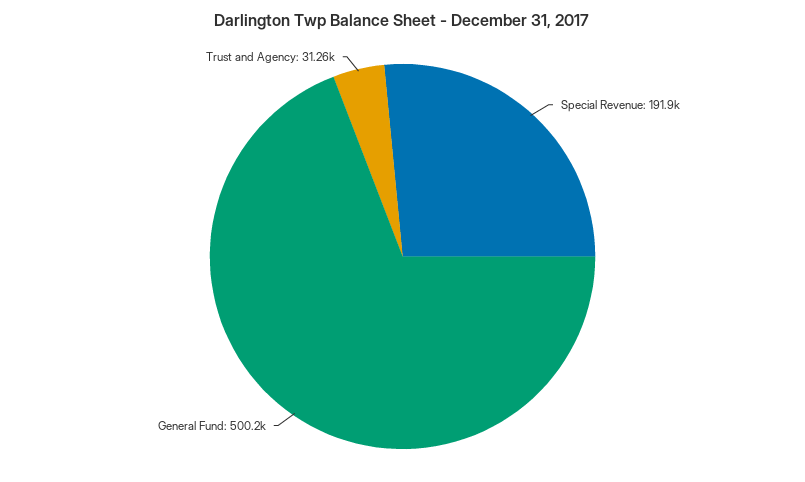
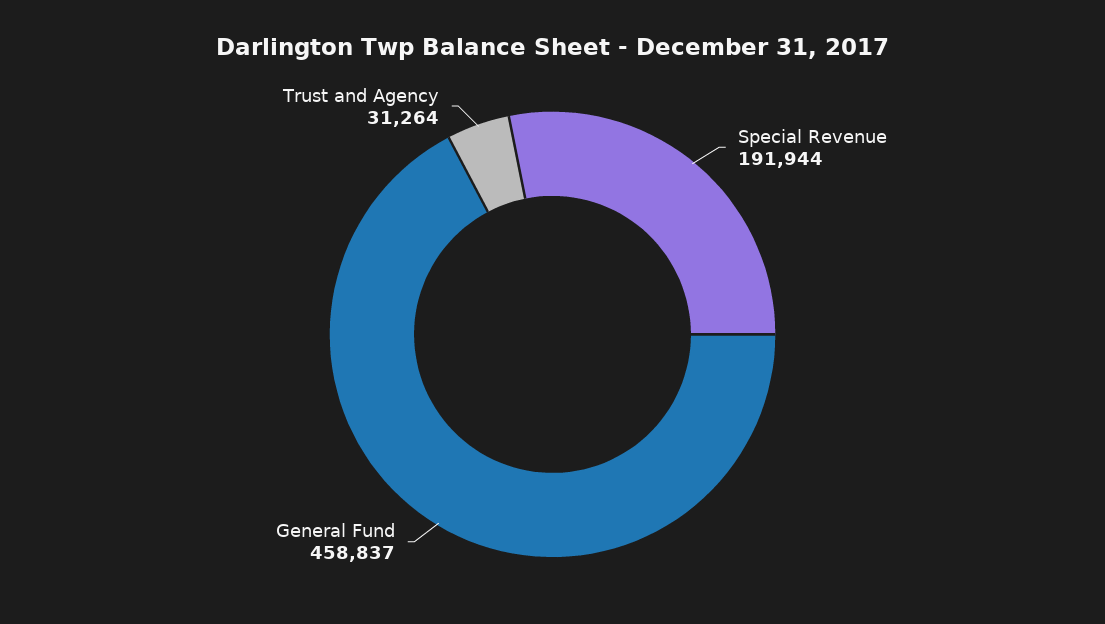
  {
    "Special Revenue": 191944,
-   "General Fund": 500200,
+   "General Fund": 458837,
    "Trust and Agency": 31264
  }

